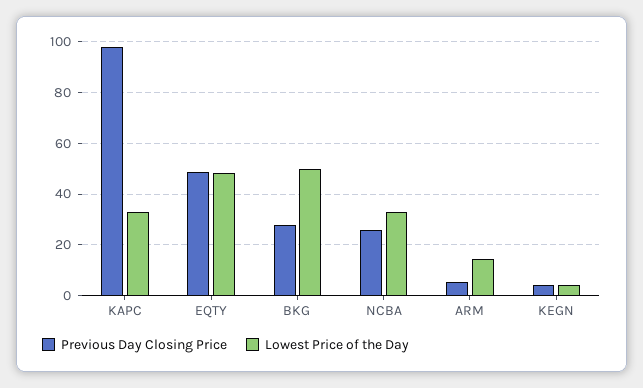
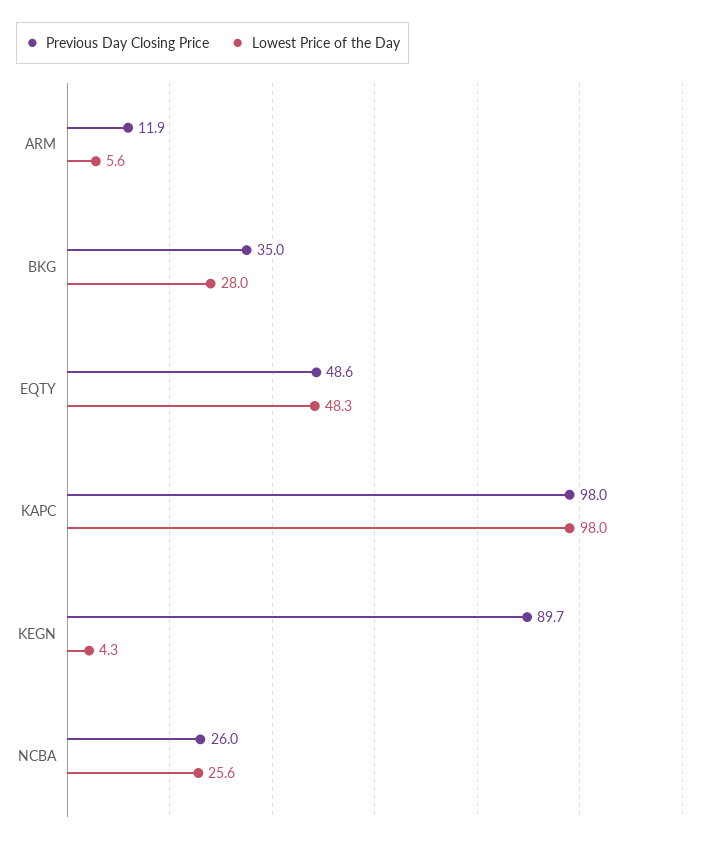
  {
    "Previous Day Closing Price": {
      "KAPC": 98,
      "EQTY": 48.6,
-     "BKG": 27.5,
+     "BKG": 35,
      "NCBA": 26,
-     "ARM": 5,
+     "ARM": 11.9,
-     "KEGN": 5
+     "KEGN": 89.7
    },
    "Lowest Price of the Day": {
-     "KAPC": 32.5,
+     "KAPC": 98,
      "EQTY": 48.3,
-     "BKG": 50,
+     "BKG": 28,
-     "NCBA": 32.5,
+     "NCBA": 25.6,
-     "ARM": 15,
+     "ARM": 5.6,
      "KEGN": 4.3
    }
  }

